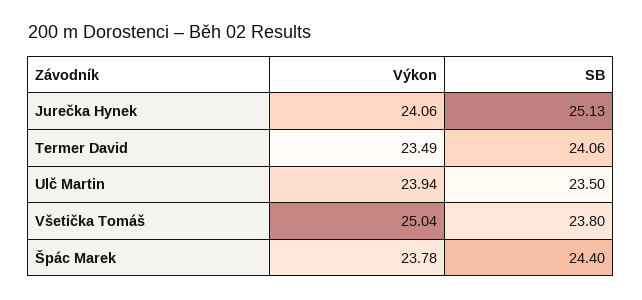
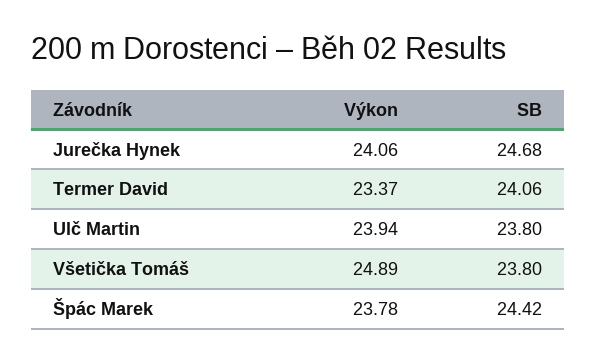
  {
    "Výkon": {
      "Jurečka Hynek": 24.06,
-     "Termer David": 23.49,
+     "Termer David": 23.37,
      "Ulč Martin": 23.94,
-     "Všetička Tomáš": 25.04,
+     "Všetička Tomáš": 24.89,
      "Špác Marek": 23.78
    },
    "SB": {
-     "Jurečka Hynek": 25.13,
+     "Jurečka Hynek": 24.68,
      "Termer David": 24.06,
-     "Ulč Martin": 23.5,
+     "Ulč Martin": 23.8,
      "Všetička Tomáš": 23.8,
-     "Špác Marek": 24.4
+     "Špác Marek": 24.42
    }
  }

